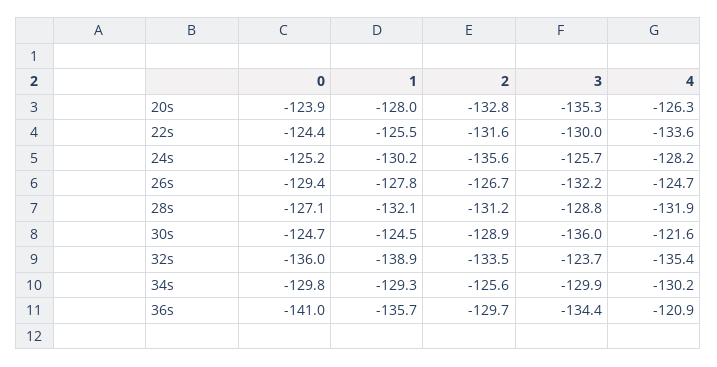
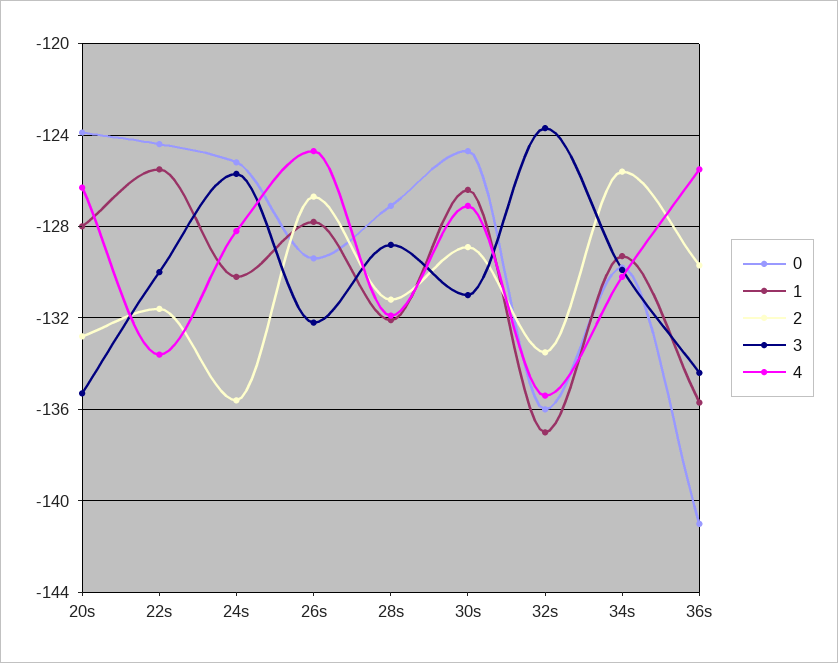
  {
    "0": {
      "20s": -123.9,
      "22s": -124.4,
      "24s": -125.2,
      "26s": -129.4,
      "28s": -127.1,
      "30s": -124.7,
      "32s": -136,
      "34s": -129.8,
      "36s": -141
    },
    "1": {
      "20s": -128,
      "22s": -125.5,
      "24s": -130.2,
      "26s": -127.8,
      "28s": -132.1,
-     "30s": -124.5,
+     "30s": -126.5,
-     "32s": -138.9,
+     "32s": -137,
      "34s": -129.3,
      "36s": -135.7
    },
    "2": {
      "20s": -132.8,
      "22s": -131.6,
      "24s": -135.6,
      "26s": -126.7,
      "28s": -131.2,
      "30s": -128.9,
      "32s": -133.5,
      "34s": -125.6,
      "36s": -129.7
    },
    "3": {
      "20s": -135.3,
      "22s": -130,
      "24s": -125.7,
      "26s": -132.2,
      "28s": -128.8,
-     "30s": -136,
+     "30s": -131,
      "32s": -123.7,
      "34s": -129.9,
      "36s": -134.4
    },
    "4": {
      "20s": -126.3,
      "22s": -133.6,
      "24s": -128.2,
      "26s": -124.7,
      "28s": -131.9,
-     "30s": -121.6,
+     "30s": -127,
      "32s": -135.4,
      "34s": -130.2,
-     "36s": -120.9
+     "36s": -125.5
    }
  }

